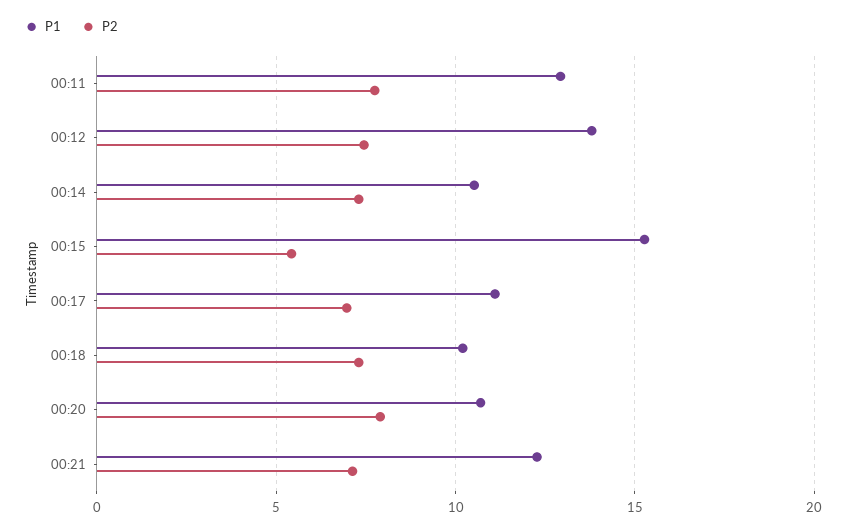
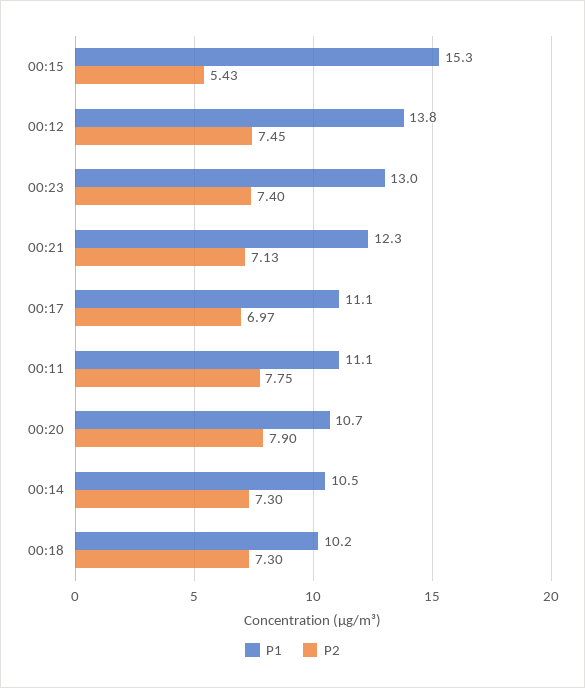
  {
    "P1": {
-     "00:11": 13,
+     "00:11": 11.1,
      "00:12": 13.8,
      "00:14": 10.5,
      "00:15": 15.3,
      "00:17": 11.1,
      "00:18": 10.2,
      "00:20": 10.7,
-     "00:21": 12.3
+     "00:21": 12.3,
+     "00:23": 13
    },
    "P2": {
      "00:11": 7.75,
      "00:12": 7.45,
      "00:14": 7.3,
      "00:15": 5.43,
      "00:17": 6.97,
      "00:18": 7.3,
      "00:20": 7.9,
-     "00:21": 7.13
+     "00:21": 7.13,
+     "00:23": 7.4
    }
  }

